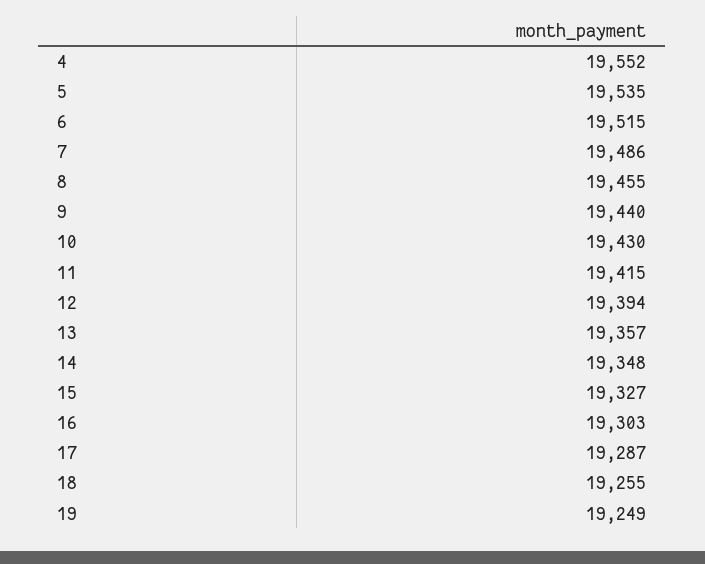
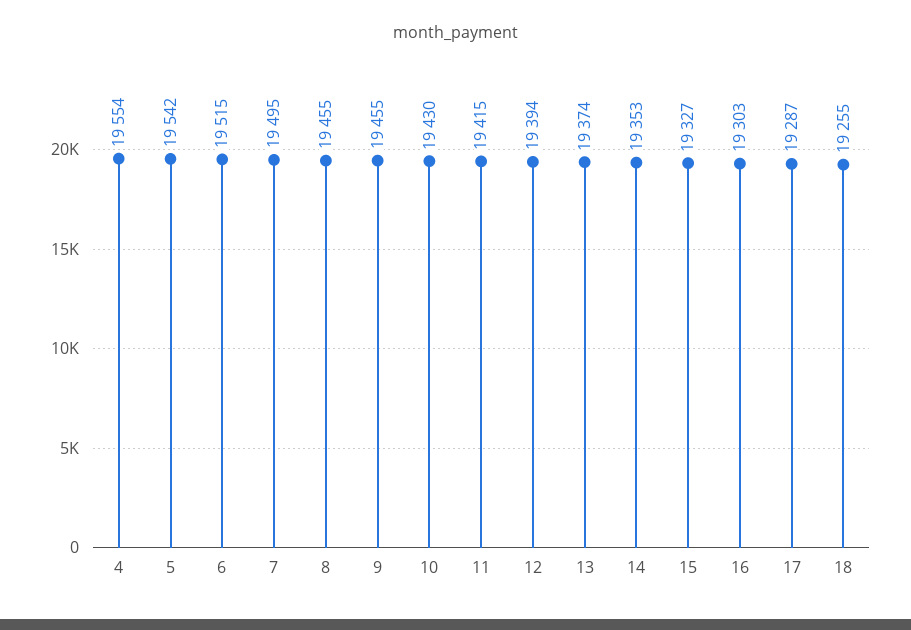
  {
-   "4": 19552,
+   "4": 19554,
-   "5": 19535,
+   "5": 19542,
    "6": 19515,
-   "7": 19486,
+   "7": 19495,
    "8": 19455,
-   "9": 19440,
+   "9": 19455,
    "10": 19430,
    "11": 19415,
    "12": 19394,
-   "13": 19357,
+   "13": 19374,
-   "14": 19348,
+   "14": 19353,
    "15": 19327,
    "16": 19303,
    "17": 19287,
-   "18": 19255,
+   "18": 19255
-   "19": 19249
  }

